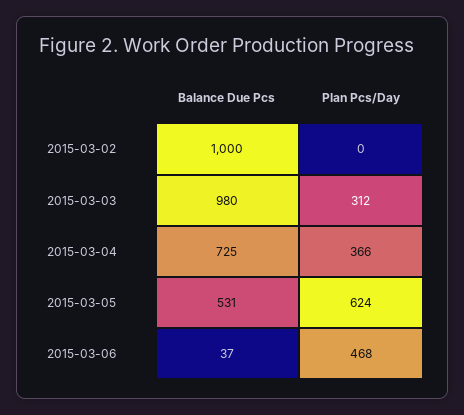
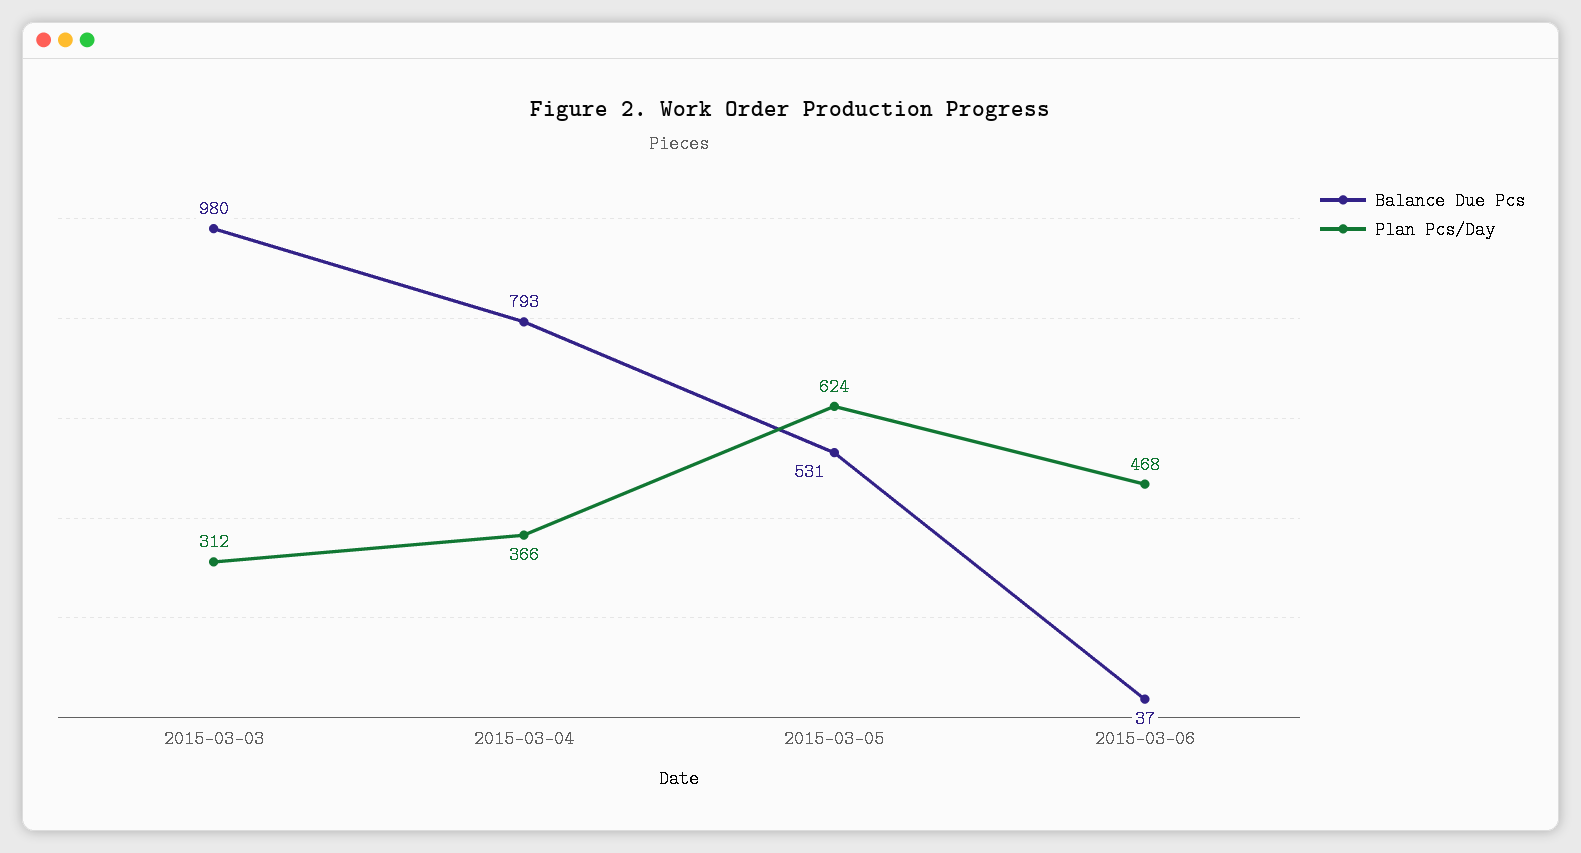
  {
    "Balance Due Pcs": {
-     "2015-03-02": 1000,
      "2015-03-03": 980,
-     "2015-03-04": 725,
+     "2015-03-04": 793,
      "2015-03-05": 531,
      "2015-03-06": 37
    },
    "Plan Pcs/Day": {
-     "2015-03-02": 0,
      "2015-03-03": 312,
      "2015-03-04": 366,
      "2015-03-05": 624,
      "2015-03-06": 468
    }
  }

